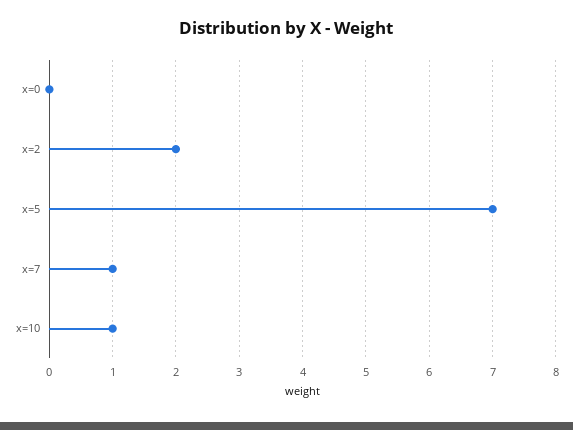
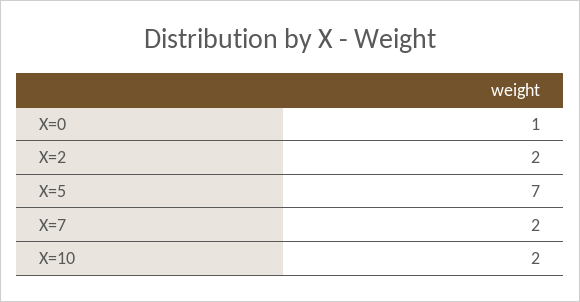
  {
-   "x=0": 0,
+   "x=0": 1,
    "x=2": 2,
    "x=5": 7,
-   "x=7": 1,
+   "x=7": 2,
-   "x=10": 1
+   "x=10": 2
  }

